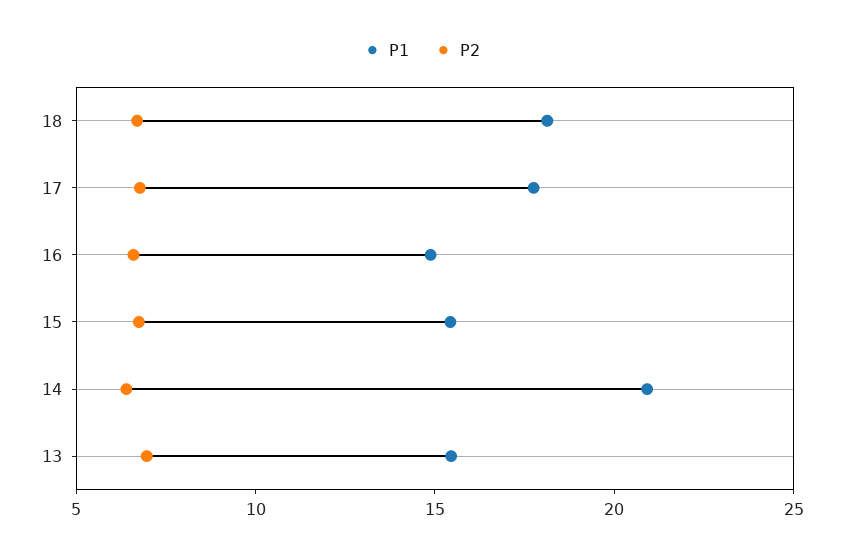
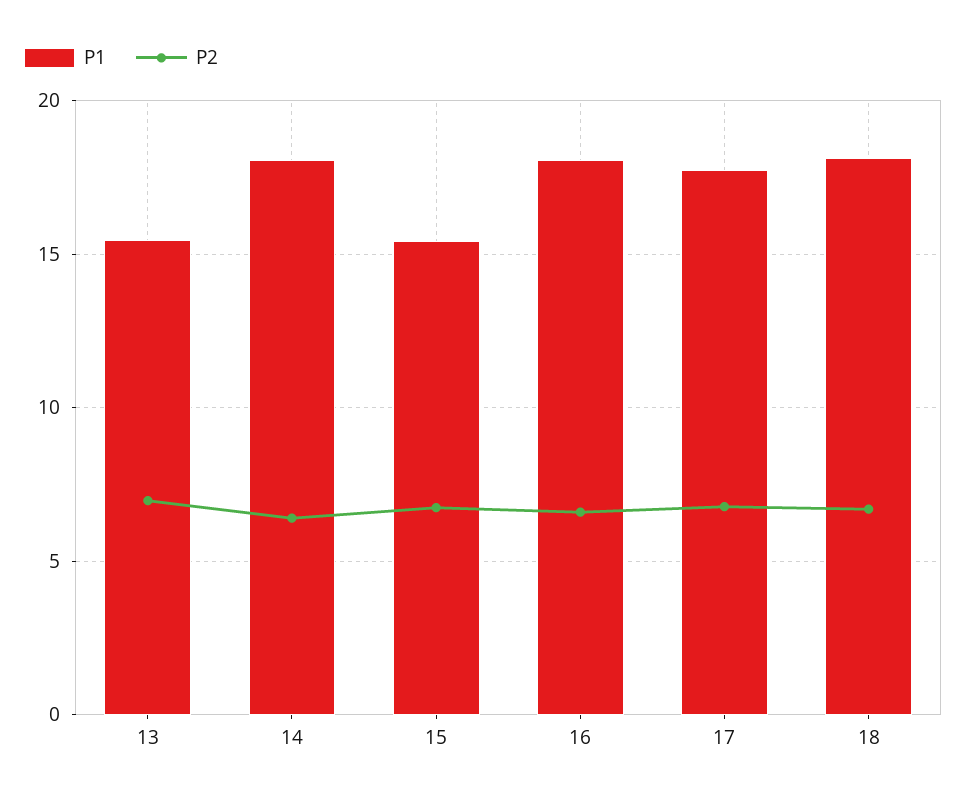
  {
    "P1": {
      "18": 18,
      "17": 18,
-     "16": 15,
+     "16": 18,
      "15": 15.5,
-     "14": 21,
+     "14": 18,
      "13": 15.5
    },
    "P2": {
      "18": 6.5,
      "17": 7,
      "16": 6.5,
      "15": 7,
      "14": 6.5,
      "13": 7
    }
  }

